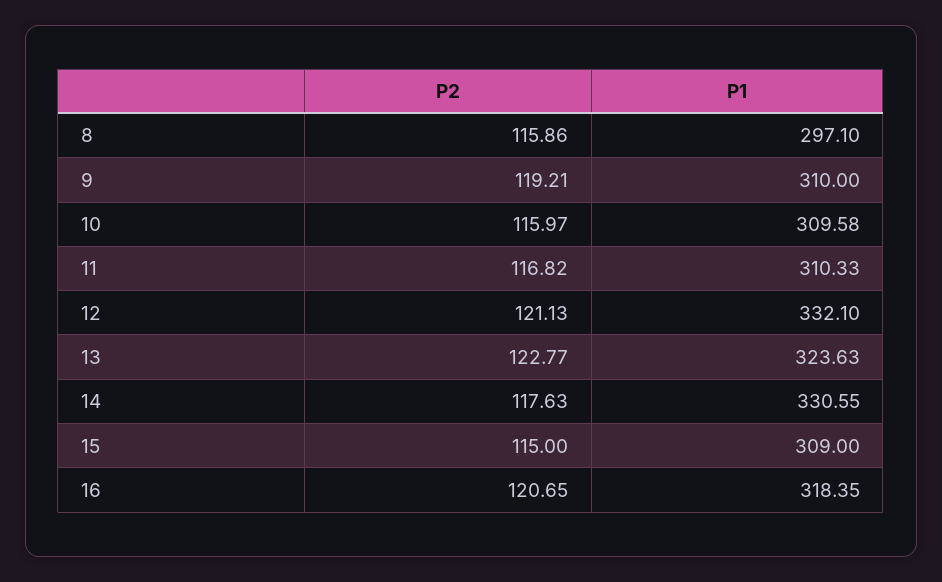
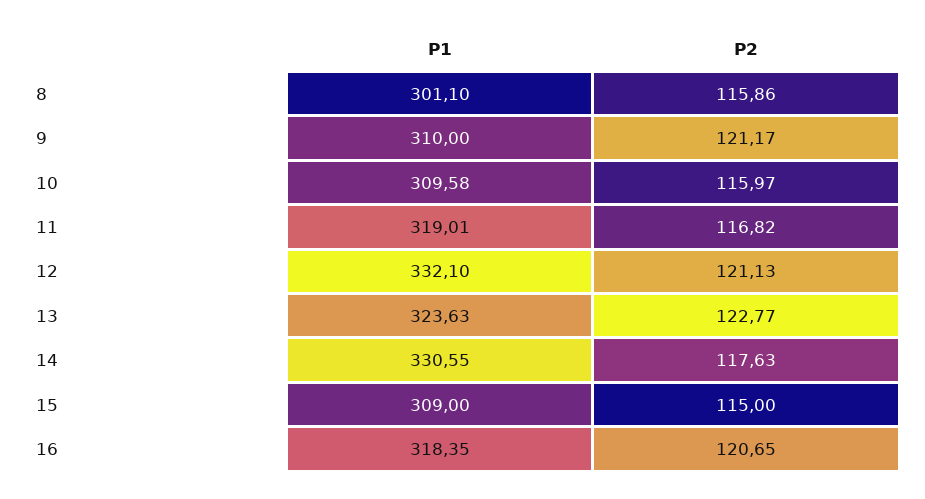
  {
    "P2": {
      "8": 115.86,
-     "9": 119.21,
+     "9": 121.17,
      "10": 115.97,
      "11": 116.82,
      "12": 121.13,
      "13": 122.77,
      "14": 117.63,
      "15": 115,
      "16": 120.65
    },
    "P1": {
-     "8": 297.1,
+     "8": 301.1,
      "9": 310,
      "10": 309.58,
-     "11": 310.33,
+     "11": 319.01,
      "12": 332.1,
      "13": 323.63,
      "14": 330.55,
      "15": 309,
      "16": 318.35
    }
  }

